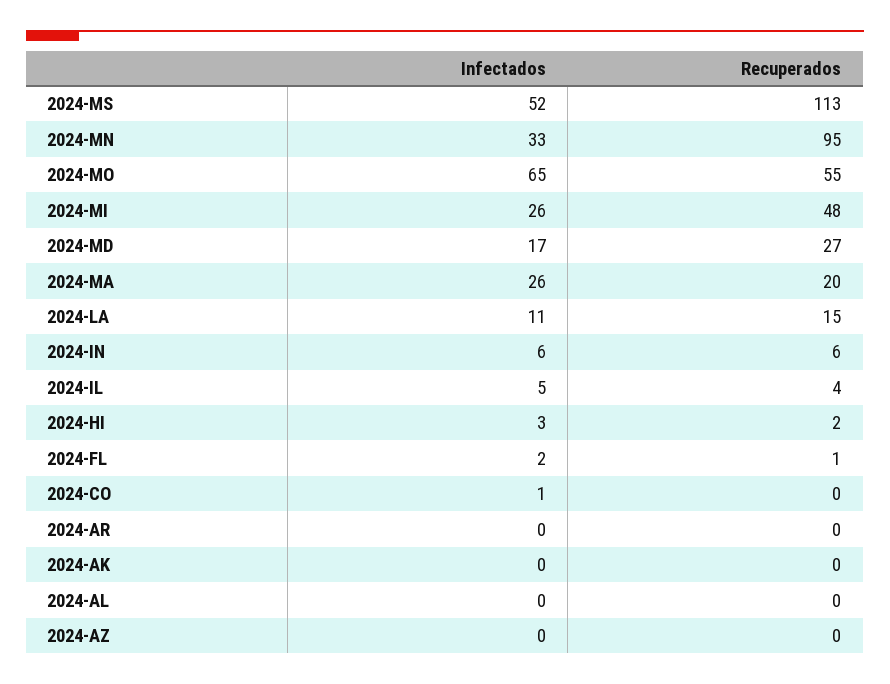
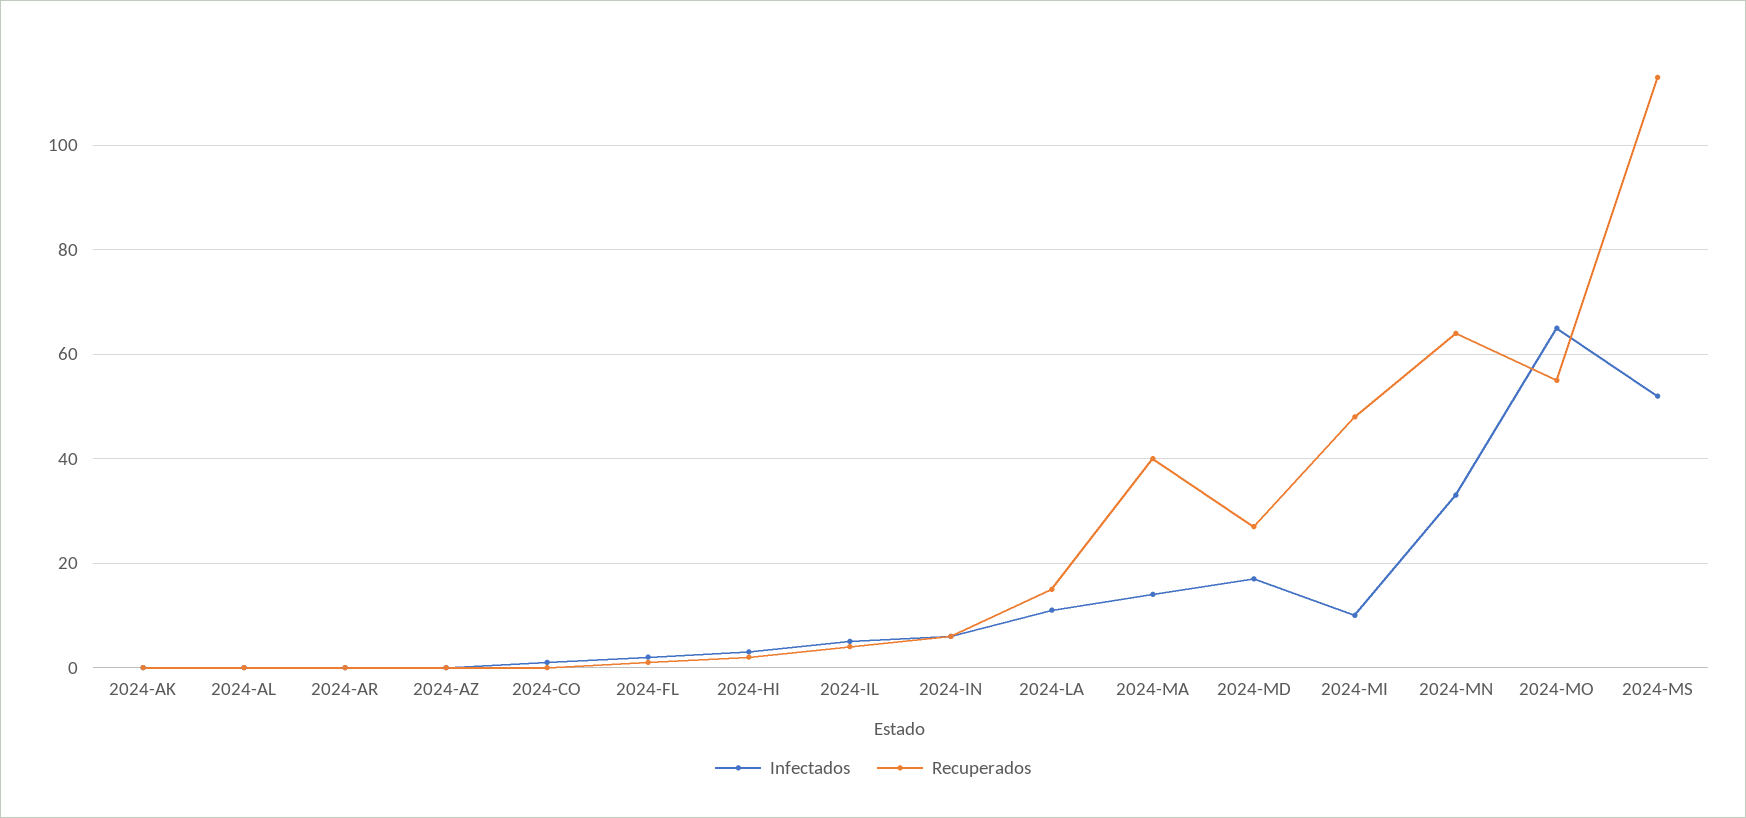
  {
    "Infectados": {
      "2024-MS": 52,
      "2024-MN": 33,
      "2024-MO": 65,
-     "2024-MI": 26,
+     "2024-MI": 10,
      "2024-MD": 17,
-     "2024-MA": 26,
+     "2024-MA": 15,
      "2024-LA": 11,
      "2024-IN": 6,
      "2024-IL": 5,
      "2024-HI": 3,
      "2024-FL": 2,
      "2024-CO": 1,
      "2024-AR": 0,
      "2024-AK": 0,
      "2024-AL": 0,
      "2024-AZ": 0
    },
    "Recuperados": {
      "2024-MS": 113,
-     "2024-MN": 95,
+     "2024-MN": 65,
      "2024-MO": 55,
      "2024-MI": 48,
      "2024-MD": 27,
-     "2024-MA": 20,
+     "2024-MA": 40,
      "2024-LA": 15,
      "2024-IN": 6,
      "2024-IL": 4,
      "2024-HI": 2,
      "2024-FL": 1,
      "2024-CO": 0,
      "2024-AR": 0,
      "2024-AK": 0,
      "2024-AL": 0,
      "2024-AZ": 0
    }
  }

